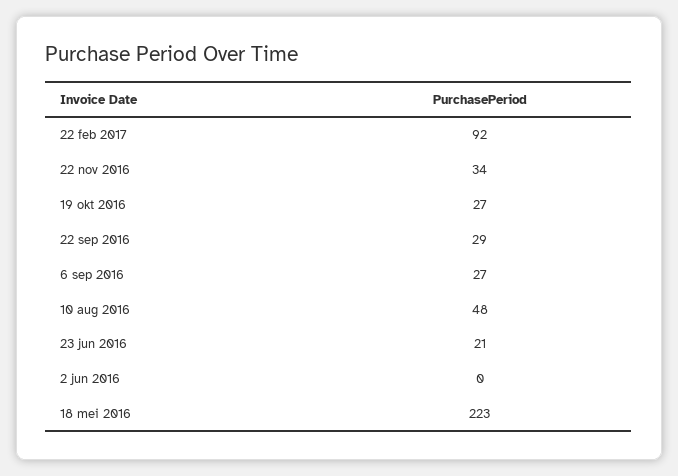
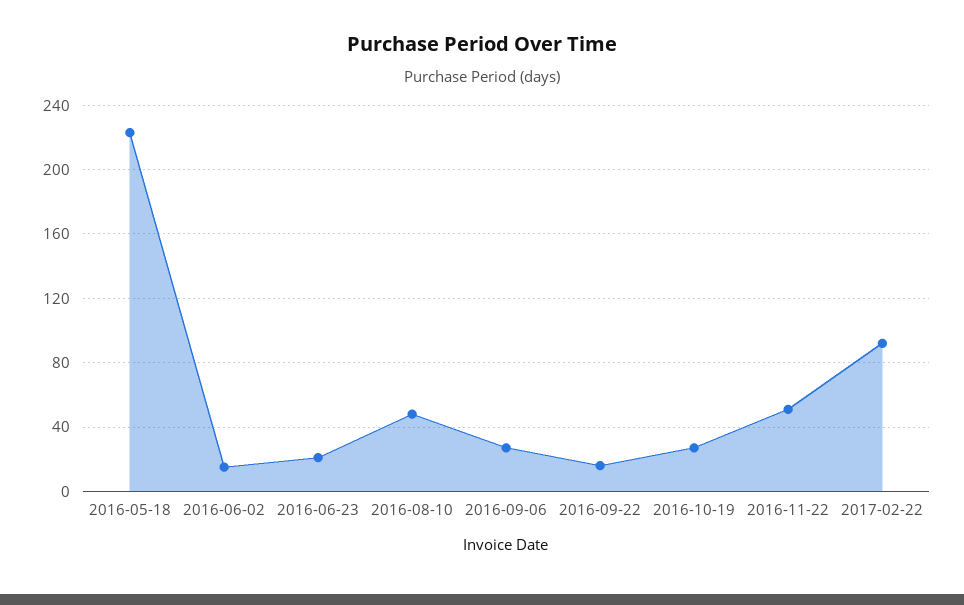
  {
    "22 feb 2017": 92,
-   "22 nov 2016": 34,
+   "22 nov 2016": 50,
    "19 okt 2016": 27,
-   "22 sep 2016": 29,
+   "22 sep 2016": 15,
    "6 sep 2016": 27,
    "10 aug 2016": 48,
    "23 jun 2016": 21,
-   "2 jun 2016": 0,
+   "2 jun 2016": 15,
    "18 mei 2016": 223
  }

